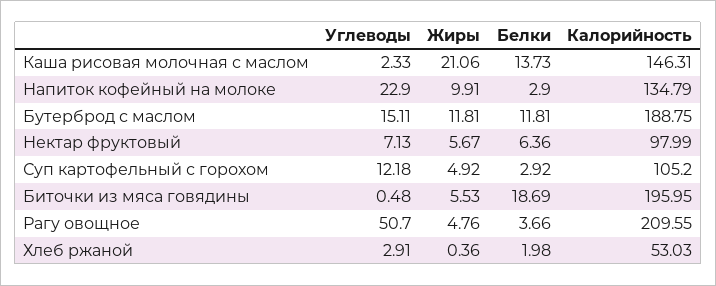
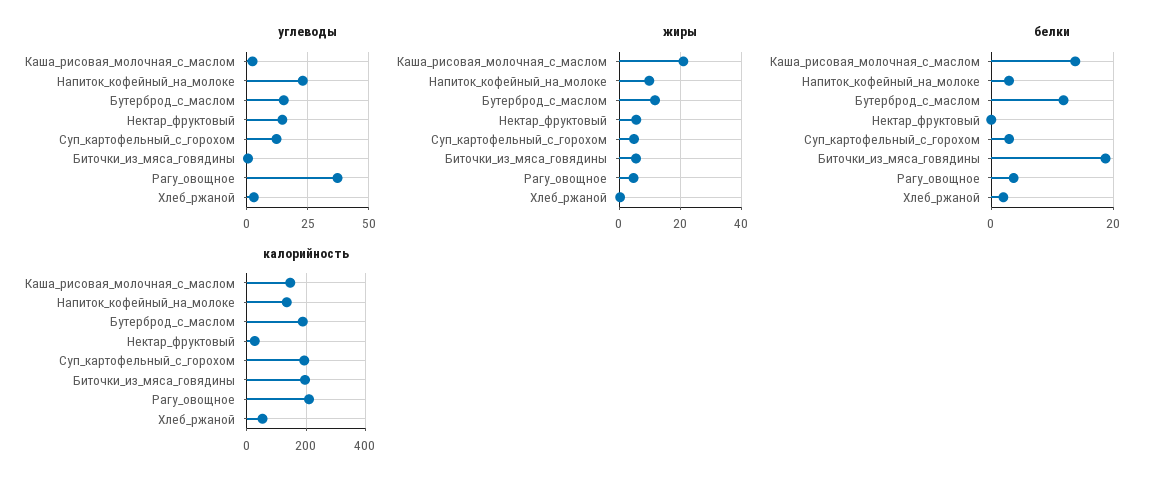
  {
    "Углеводы": {
      "Каша рисовая молочная с маслом": 2.33,
      "Напиток кофейный на молоке": 22.9,
      "Бутерброд с маслом": 15.11,
-     "Нектар фруктовый": 7.13,
+     "Нектар фруктовый": 15,
      "Суп картофельный с горохом": 12.18,
      "Биточки из мяса говядины": 0.48,
-     "Рагу овощное": 50.7,
+     "Рагу овощное": 37.5,
      "Хлеб ржаной": 2.91
    },
    "Жиры": {
      "Каша рисовая молочная с маслом": 21.06,
      "Напиток кофейный на молоке": 9.91,
      "Бутерброд с маслом": 11.81,
      "Нектар фруктовый": 5.67,
      "Суп картофельный с горохом": 4.92,
      "Биточки из мяса говядины": 5.53,
      "Рагу овощное": 4.76,
      "Хлеб ржаной": 0.36
    },
    "Белки": {
      "Каша рисовая молочная с маслом": 13.73,
      "Напиток кофейный на молоке": 2.9,
      "Бутерброд с маслом": 11.81,
-     "Нектар фруктовый": 6.36,
+     "Нектар фруктовый": 0,
      "Суп картофельный с горохом": 2.92,
      "Биточки из мяса говядины": 18.69,
      "Рагу овощное": 3.66,
      "Хлеб ржаной": 1.98
    },
    "Калорийность": {
      "Каша рисовая молочная с маслом": 146.31,
      "Напиток кофейный на молоке": 134.79,
      "Бутерброд с маслом": 188.75,
-     "Нектар фруктовый": 97.99,
+     "Нектар фруктовый": 25,
-     "Суп картофельный с горохом": 105.2,
+     "Суп картофельный с горохом": 200,
      "Биточки из мяса говядины": 195.95,
      "Рагу овощное": 209.55,
      "Хлеб ржаной": 53.03
    }
  }

